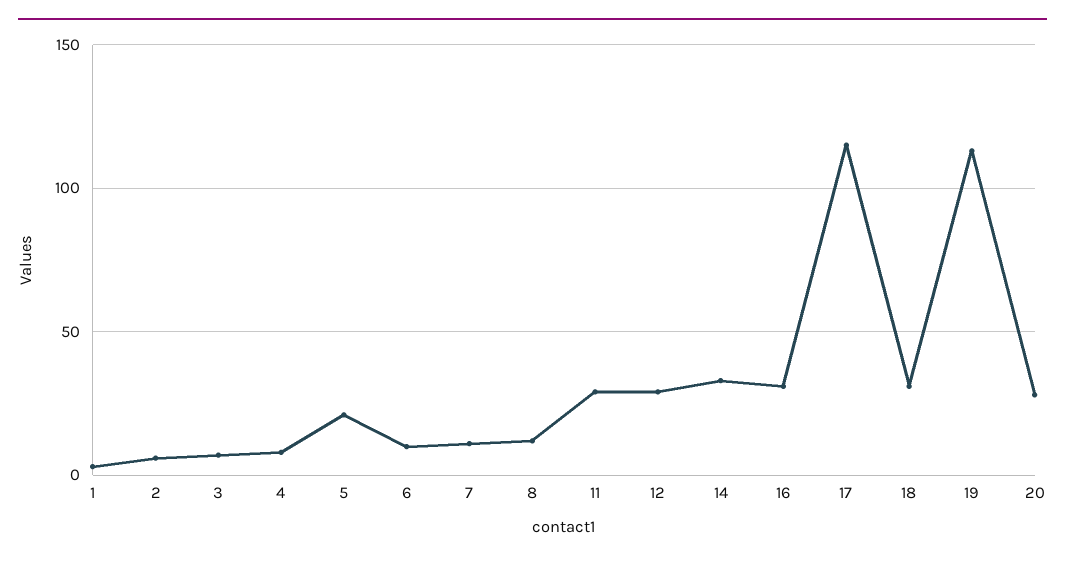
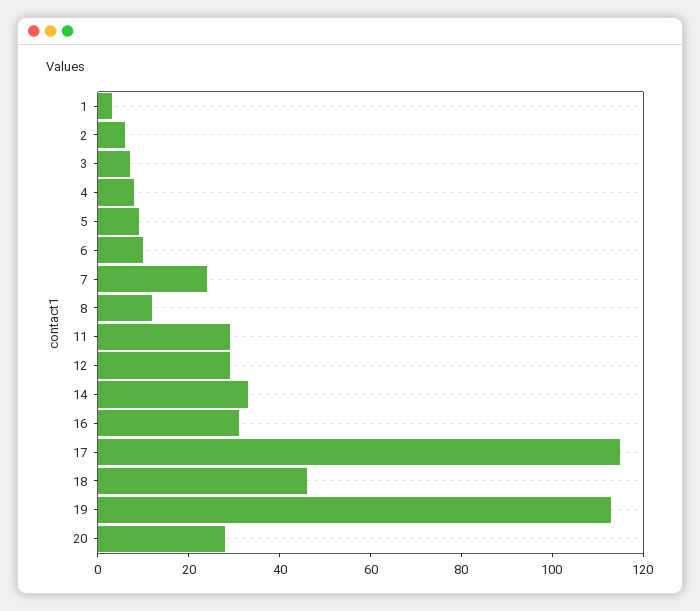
  {
    "1": 5,
    "2": 5,
    "3": 5,
    "4": 10,
-   "5": 20,
+   "5": 10,
    "6": 10,
-   "7": 10,
+   "7": 25,
    "8": 10,
    "11": 30,
    "12": 30,
    "14": 35,
    "16": 30,
    "17": 115,
-   "18": 30,
+   "18": 45,
    "19": 115,
    "20": 30
  }

